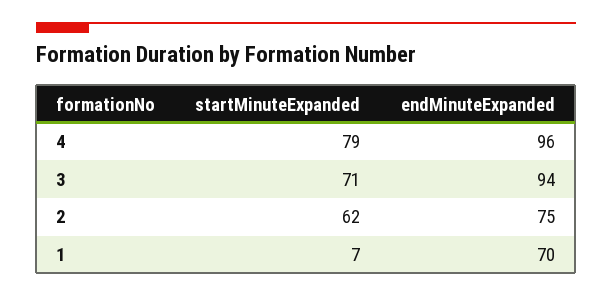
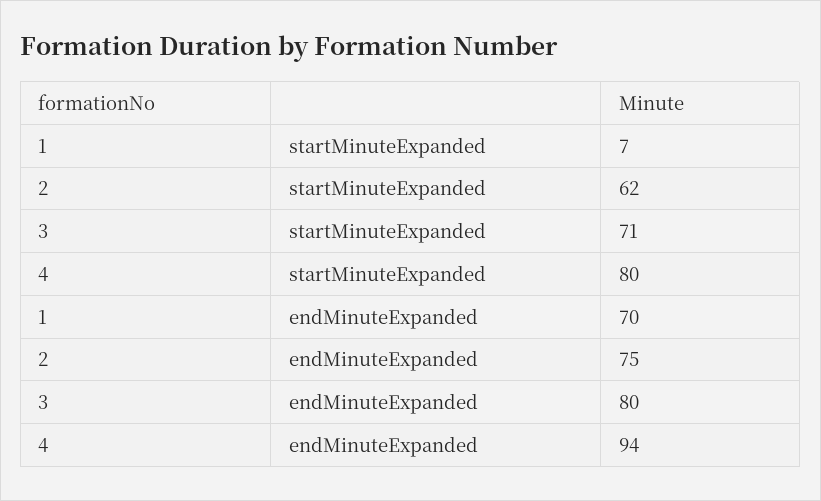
  {
    "startMinuteExpanded": {
-     "4": 79,
+     "4": 80,
      "3": 71,
      "2": 62,
      "1": 7
    },
    "endMinuteExpanded": {
-     "4": 96,
+     "4": 94,
-     "3": 94,
+     "3": 80,
      "2": 75,
      "1": 70
    }
  }

